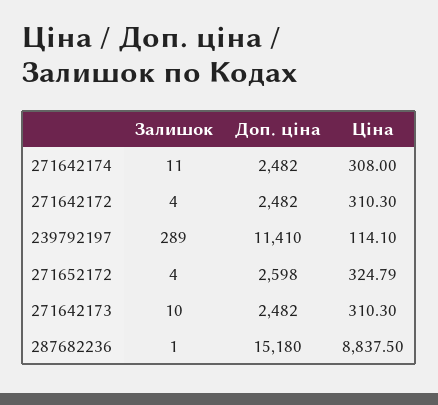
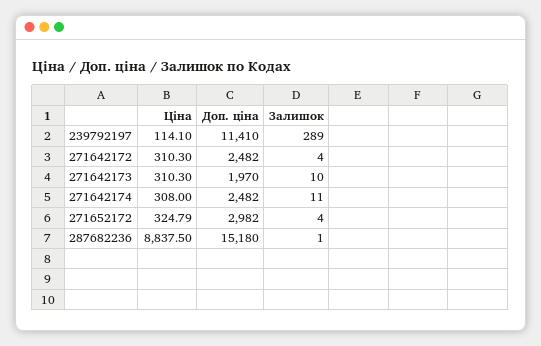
  {
    "Залишок": {
      "271642174": 11,
      "271642172": 4,
      "239792197": 289,
      "271652172": 4,
      "271642173": 10,
      "287682236": 1
    },
    "Доп. ціна": {
      "271642174": 2482,
      "271642172": 2482,
      "239792197": 11410,
-     "271652172": 2598,
+     "271652172": 2982,
-     "271642173": 2482,
+     "271642173": 1970,
      "287682236": 15180
    },
    "Ціна": {
      "271642174": 308,
      "271642172": 310.3,
      "239792197": 114.1,
      "271652172": 324.79,
      "271642173": 310.3,
      "287682236": 8837.5
    }
  }

